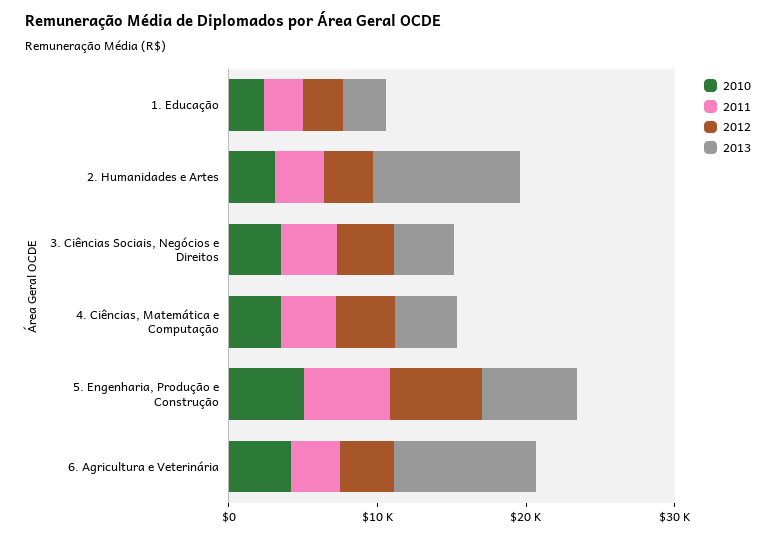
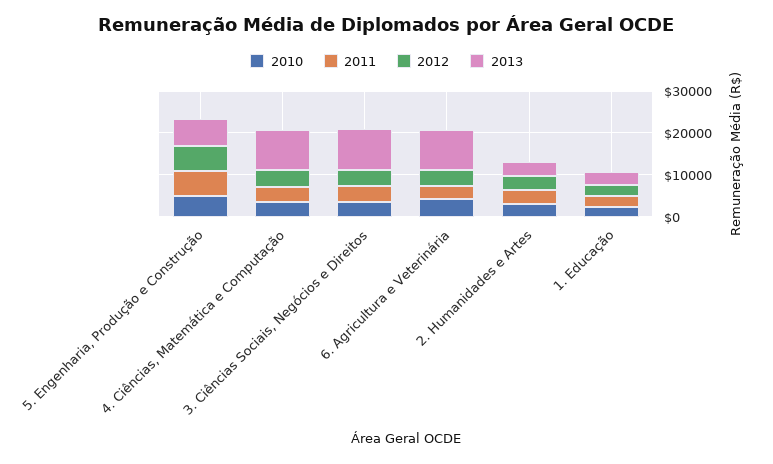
  {
    "2010": {
      "1. Educação": 2000,
      "2. Humanidades e Artes": 4000,
      "3. Ciências Sociais, Negócios e Direitos": 4000,
      "4. Ciências, Matemática e Computação": 4000,
      "5. Engenharia, Produção e Construção": 6000,
      "6. Agricultura e Veterinária": 4000
    },
    "2011": {
      "1. Educação": 2000,
      "2. Humanidades e Artes": 4000,
      "3. Ciências Sociais, Negócios e Direitos": 4000,
      "4. Ciências, Matemática e Computação": 4000,
      "5. Engenharia, Produção e Construção": 6000,
      "6. Agricultura e Veterinária": 4000
    },
    "2012": {
      "1. Educação": 2000,
      "2. Humanidades e Artes": 4000,
      "3. Ciências Sociais, Negócios e Direitos": 4000,
      "4. Ciências, Matemática e Computação": 4000,
      "5. Engenharia, Produção e Construção": 6000,
      "6. Agricultura e Veterinária": 4000
    },
    "2013": {
      "1. Educação": 2000,
-     "2. Humanidades e Artes": 10000,
+     "2. Humanidades e Artes": 4000,
-     "3. Ciências Sociais, Negócios e Direitos": 4000,
+     "3. Ciências Sociais, Negócios e Direitos": 10000,
-     "4. Ciências, Matemática e Computação": 4000,
+     "4. Ciências, Matemática e Computação": 10000,
      "5. Engenharia, Produção e Construção": 6000,
      "6. Agricultura e Veterinária": 10000
    }
  }

